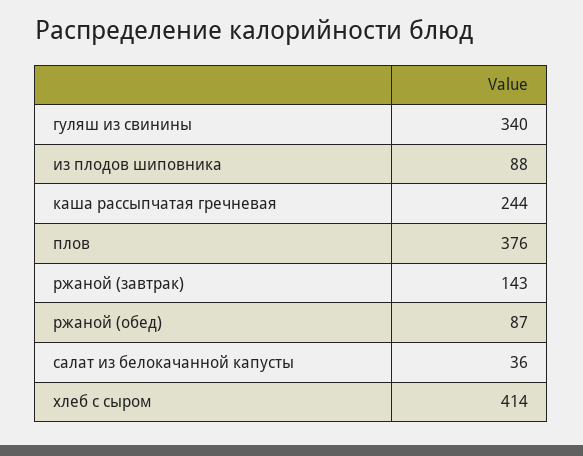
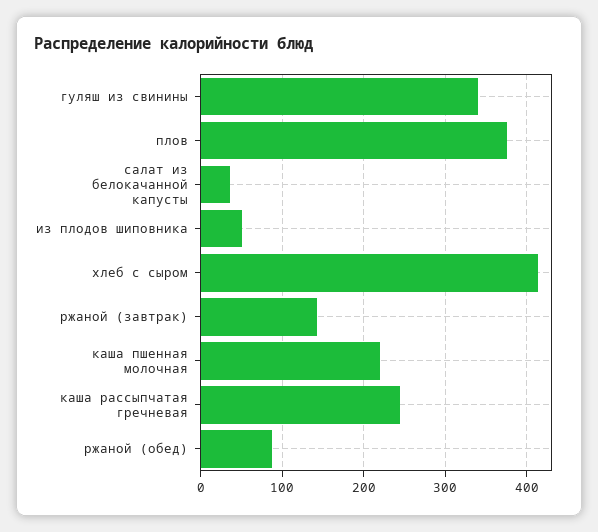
  {
    "гуляш из свинины": 340,
-   "из плодов шиповника": 88,
+   "из плодов шиповника": 50,
    "каша рассыпчатая гречневая": 244,
    "плов": 376,
    "ржаной (завтрак)": 143,
    "ржаной (обед)": 87,
    "салат из белокачанной капусты": 36,
-   "хлеб с сыром": 414
+   "хлеб с сыром": 414,
+   "каша пшенная молочная": 220
  }

